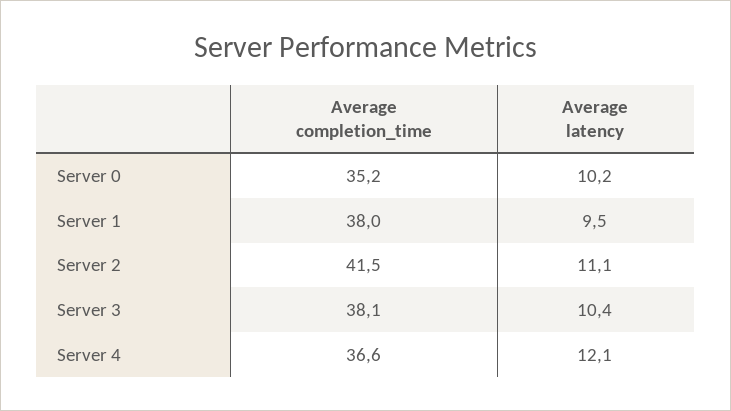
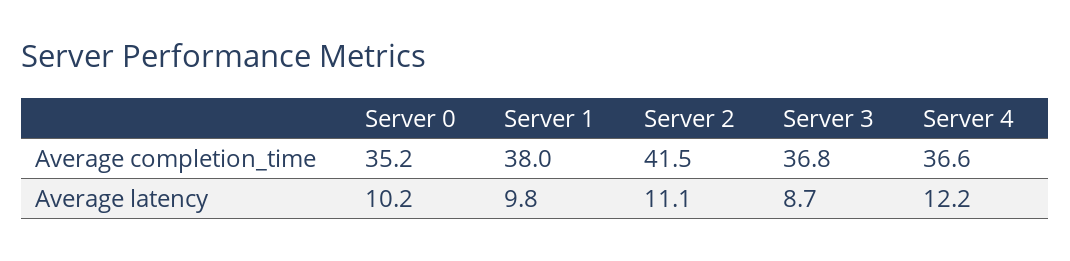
  {
    "Average completion_time": {
      "Server 0": 35.2,
      "Server 1": 38,
      "Server 2": 41.5,
-     "Server 3": 38.1,
+     "Server 3": 36.8,
      "Server 4": 36.6
    },
    "Average latency": {
      "Server 0": 10.2,
-     "Server 1": 9.5,
+     "Server 1": 9.8,
      "Server 2": 11.1,
-     "Server 3": 10.4,
+     "Server 3": 8.7,
-     "Server 4": 12.1
+     "Server 4": 12.2
    }
  }

